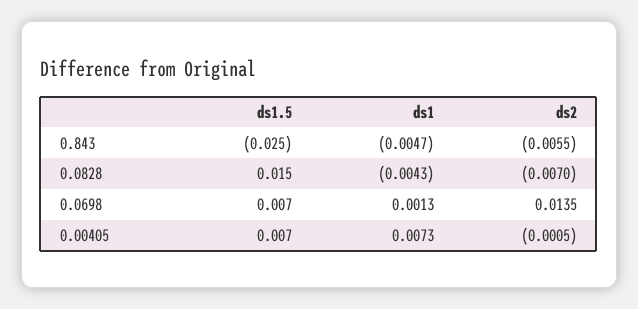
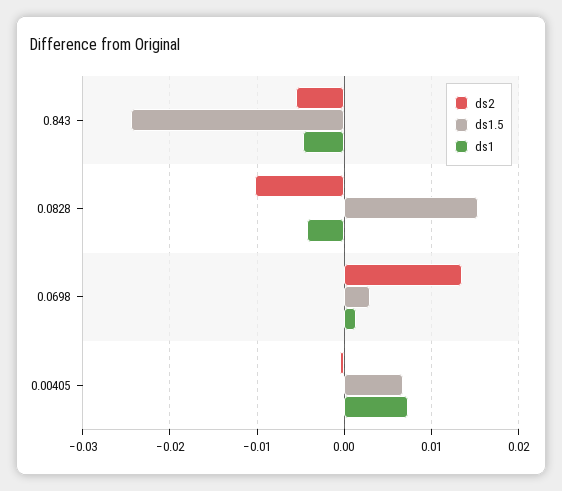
  {
    "ds1.5": {
      "0.843": -0.025,
      "0.0828": 0.015,
-     "0.0698": 0.007,
+     "0.0698": 0.003,
      "0.00405": 0.007
    },
    "ds1": {
      "0.843": -0.0047,
      "0.0828": -0.0043,
      "0.0698": 0.0013,
      "0.00405": 0.0073
    },
    "ds2": {
      "0.843": -0.0055,
-     "0.0828": -0.007,
+     "0.0828": -0.01,
      "0.0698": 0.0135,
      "0.00405": -0.0005
    }
  }

